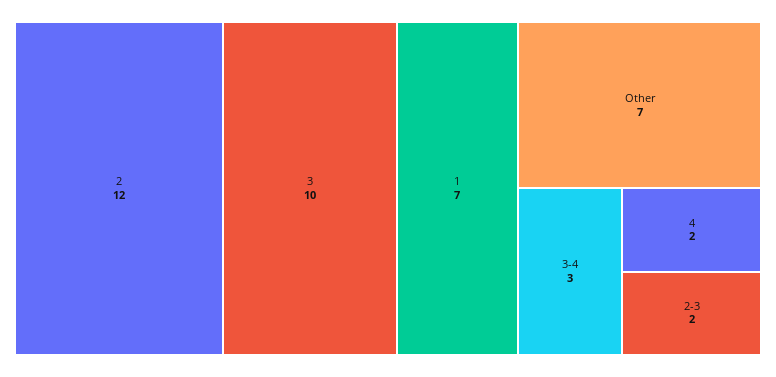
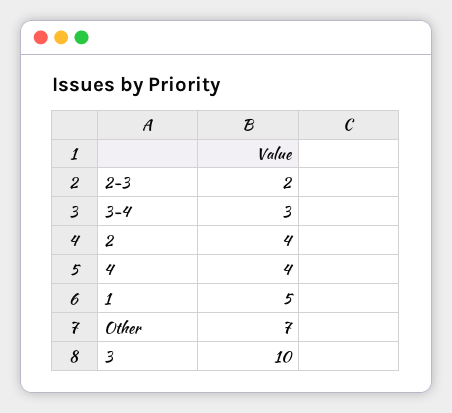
  {
-   "2": 12,
+   "2": 4,
    "3": 10,
-   "1": 7,
+   "1": 5,
    "Other": 7,
    "3-4": 3,
-   "4": 2,
+   "4": 4,
    "2-3": 2
  }

